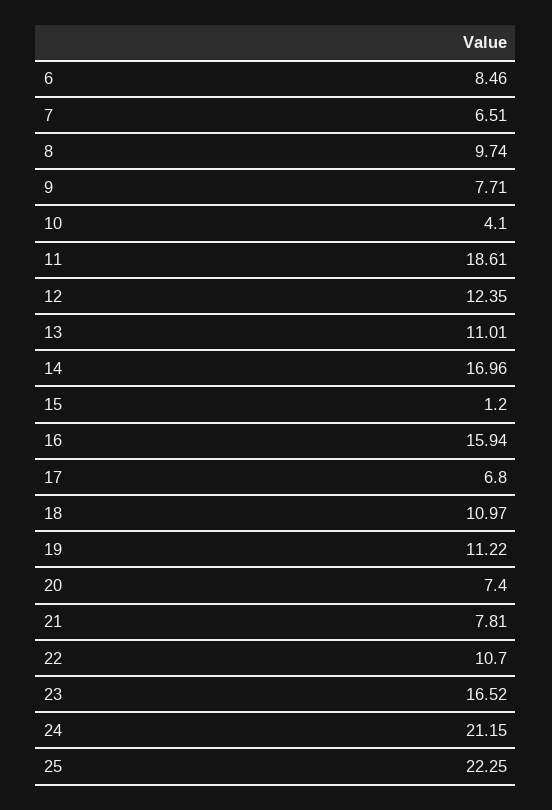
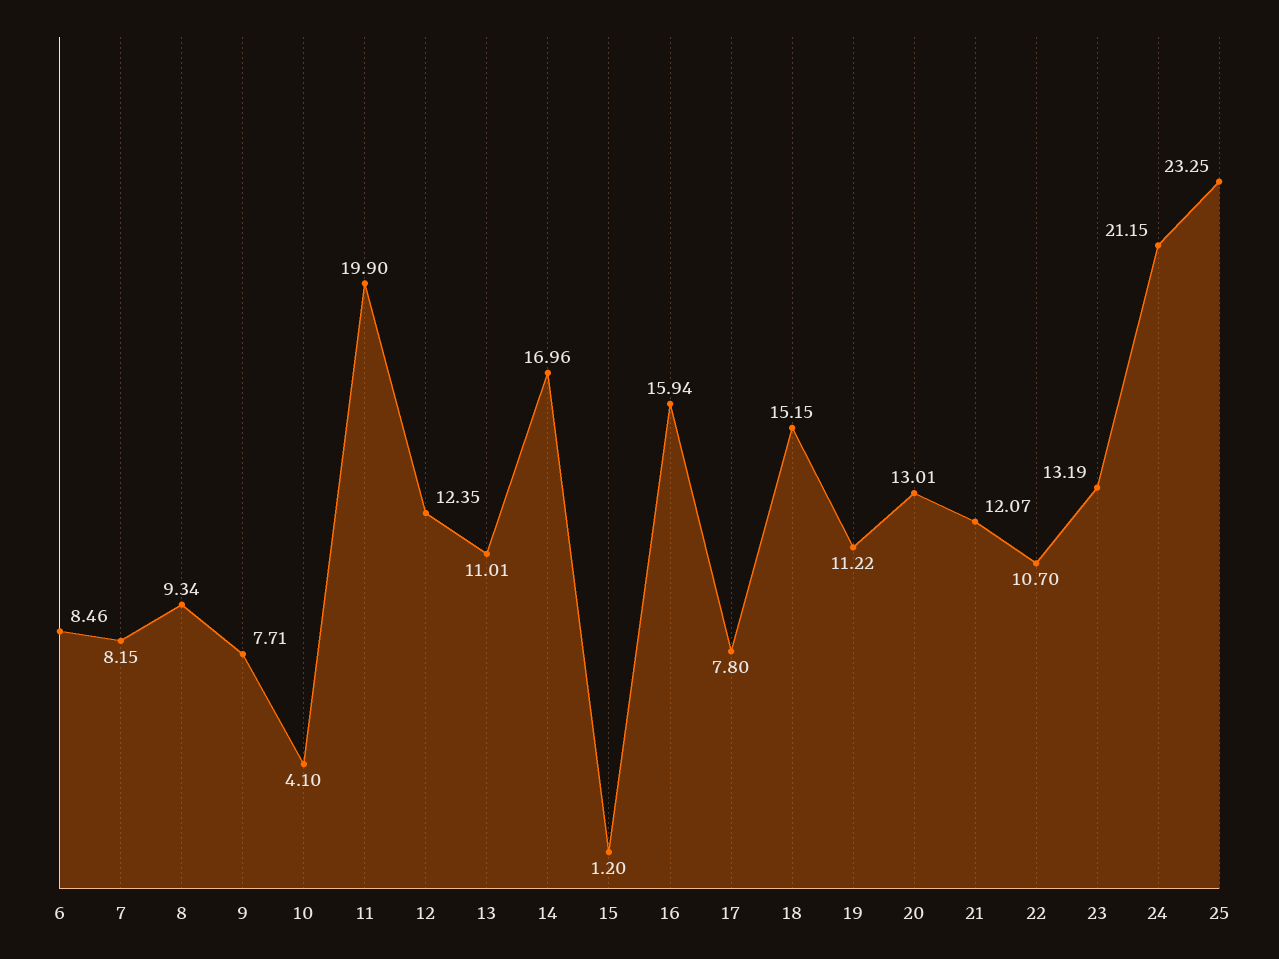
  {
    "6": 8.46,
-   "7": 6.51,
+   "7": 8.15,
-   "8": 9.74,
+   "8": 9.34,
    "9": 7.71,
    "10": 4.1,
-   "11": 18.61,
+   "11": 19.9,
    "12": 12.35,
    "13": 11.01,
    "14": 16.96,
    "15": 1.2,
    "16": 15.94,
-   "17": 6.8,
+   "17": 7.8,
-   "18": 10.97,
+   "18": 15.15,
    "19": 11.22,
-   "20": 7.4,
+   "20": 13.01,
-   "21": 7.81,
+   "21": 12.07,
    "22": 10.7,
-   "23": 16.52,
+   "23": 13.19,
    "24": 21.15,
-   "25": 22.25
+   "25": 23.25
  }

